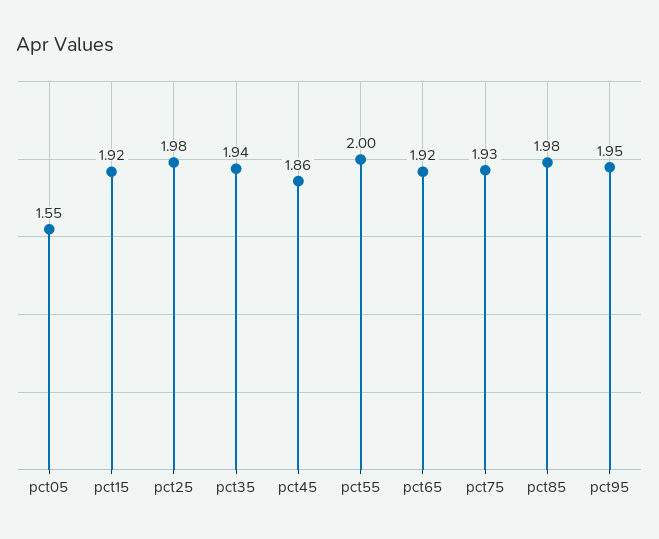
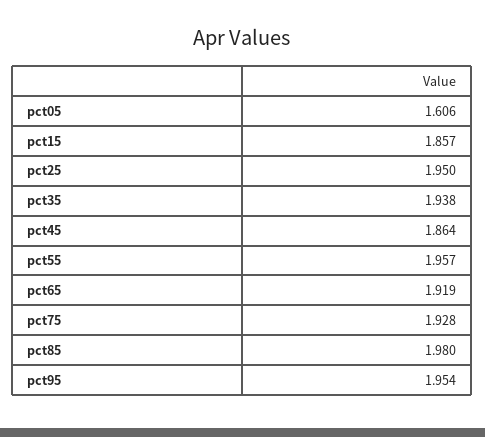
  {
-   "pct05": 1.55,
+   "pct05": 1.606,
-   "pct15": 1.92,
+   "pct15": 1.857,
-   "pct25": 1.98,
+   "pct25": 1.95,
    "pct35": 1.938,
    "pct45": 1.864,
-   "pct55": 2,
+   "pct55": 1.957,
    "pct65": 1.919,
    "pct75": 1.928,
    "pct85": 1.98,
    "pct95": 1.954
  }

